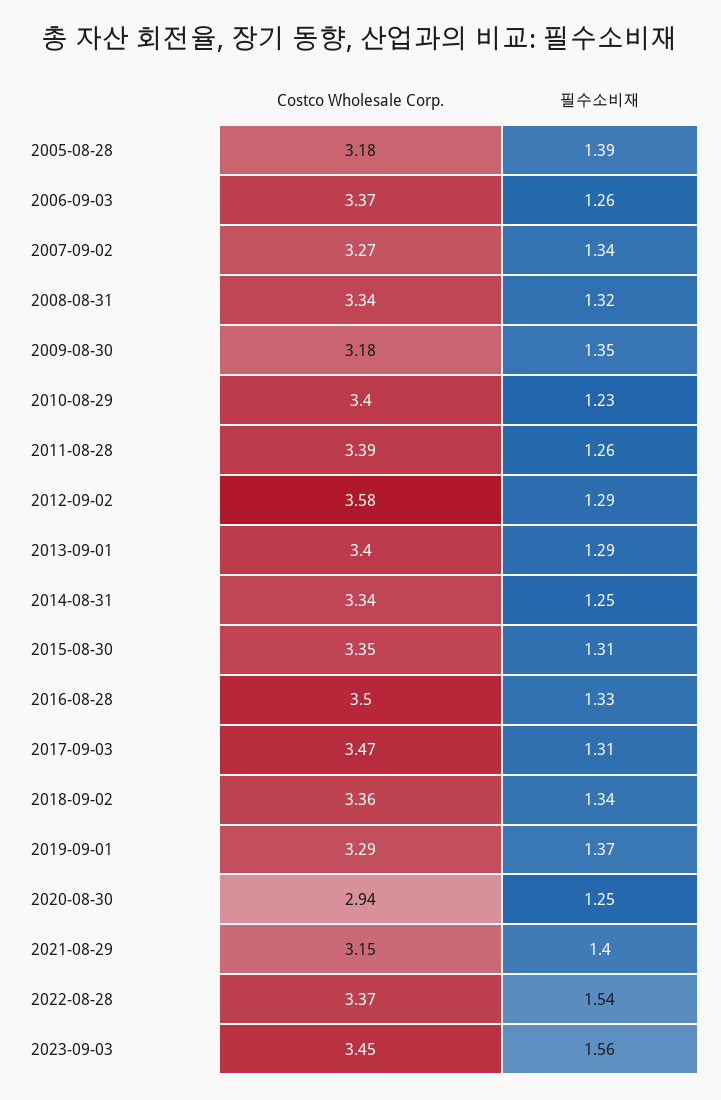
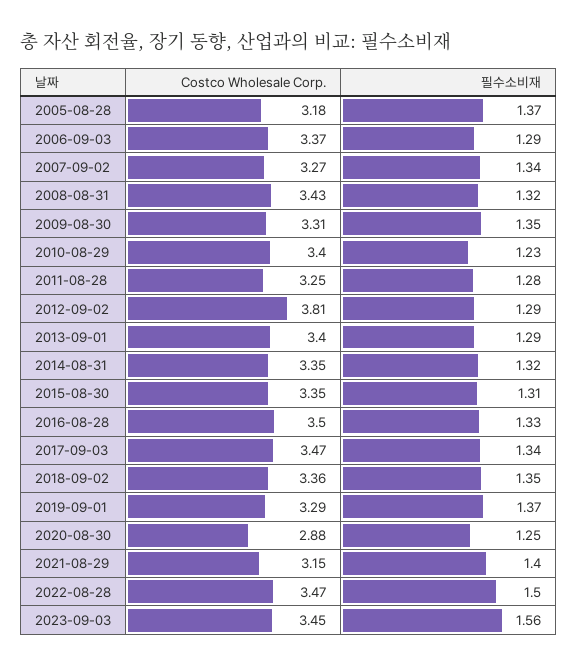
  {
    "Costco Wholesale Corp.": {
      "2005-08-28": 3.18,
      "2006-09-03": 3.37,
      "2007-09-02": 3.27,
-     "2008-08-31": 3.34,
+     "2008-08-31": 3.43,
-     "2009-08-30": 3.18,
+     "2009-08-30": 3.31,
      "2010-08-29": 3.4,
-     "2011-08-28": 3.39,
+     "2011-08-28": 3.25,
-     "2012-09-02": 3.58,
+     "2012-09-02": 3.81,
      "2013-09-01": 3.4,
-     "2014-08-31": 3.34,
+     "2014-08-31": 3.35,
      "2015-08-30": 3.35,
      "2016-08-28": 3.5,
      "2017-09-03": 3.47,
      "2018-09-02": 3.36,
      "2019-09-01": 3.29,
-     "2020-08-30": 2.94,
+     "2020-08-30": 2.88,
      "2021-08-29": 3.15,
-     "2022-08-28": 3.37,
+     "2022-08-28": 3.47,
      "2023-09-03": 3.45
    },
    "필수소비재": {
-     "2005-08-28": 1.39,
+     "2005-08-28": 1.37,
-     "2006-09-03": 1.26,
+     "2006-09-03": 1.29,
      "2007-09-02": 1.34,
      "2008-08-31": 1.32,
      "2009-08-30": 1.35,
      "2010-08-29": 1.23,
-     "2011-08-28": 1.26,
+     "2011-08-28": 1.28,
      "2012-09-02": 1.29,
      "2013-09-01": 1.29,
-     "2014-08-31": 1.25,
+     "2014-08-31": 1.32,
      "2015-08-30": 1.31,
      "2016-08-28": 1.33,
-     "2017-09-03": 1.31,
+     "2017-09-03": 1.34,
-     "2018-09-02": 1.34,
+     "2018-09-02": 1.35,
      "2019-09-01": 1.37,
      "2020-08-30": 1.25,
      "2021-08-29": 1.4,
-     "2022-08-28": 1.54,
+     "2022-08-28": 1.5,
      "2023-09-03": 1.56
    }
  }

